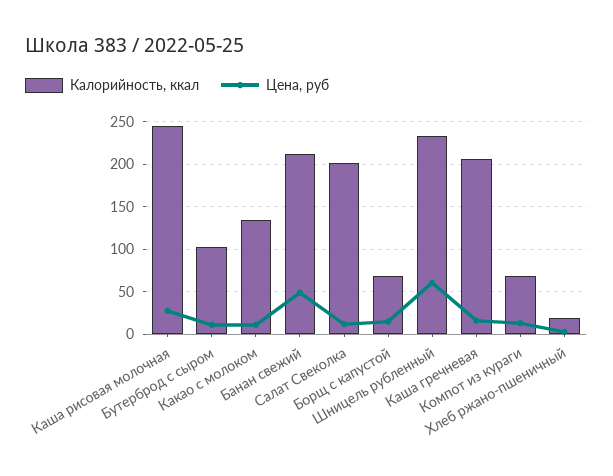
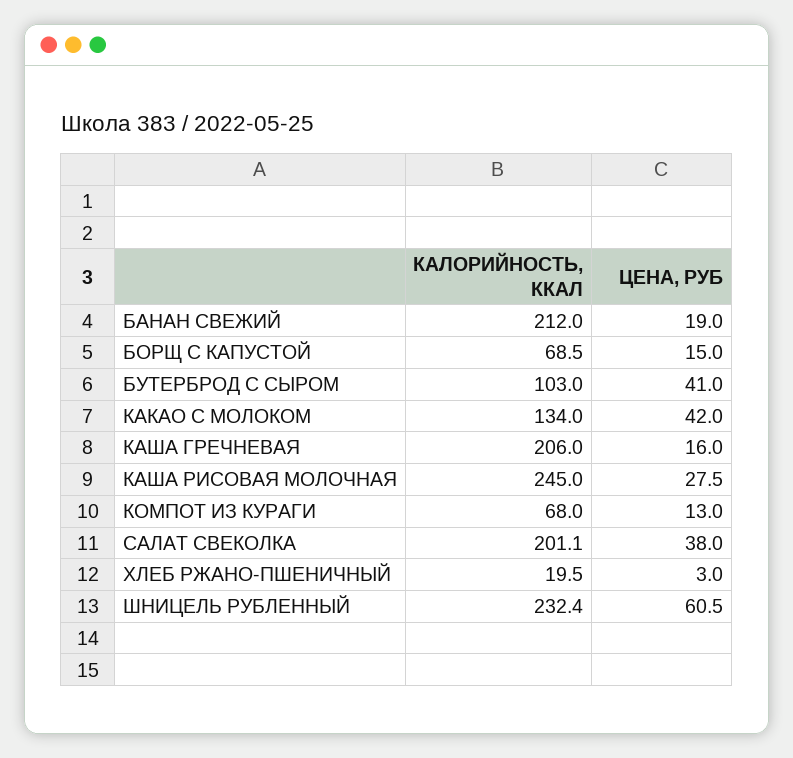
  {
    "Калорийность, ккал": {
      "Каша рисовая молочная": 245,
      "Бутерброд с сыром": 103,
      "Какао с молоком": 134,
      "Банан свежий": 212,
      "Салат Свеколка": 201.1,
      "Борщ с капустой": 68.5,
      "Шницель рубленный": 232.4,
      "Каша гречневая": 206,
      "Компот из кураги": 68,
      "Хлеб ржано-пшеничный": 19.5
    },
    "Цена, руб": {
      "Каша рисовая молочная": 27.5,
-     "Бутерброд с сыром": 10,
+     "Бутерброд с сыром": 41,
-     "Какао с молоком": 10,
+     "Какао с молоком": 42,
-     "Банан свежий": 50,
+     "Банан свежий": 19,
-     "Салат Свеколка": 10,
+     "Салат Свеколка": 38,
      "Борщ с капустой": 15,
      "Шницель рубленный": 60.5,
      "Каша гречневая": 16,
      "Компот из кураги": 13,
      "Хлеб ржано-пшеничный": 3
    }
  }

